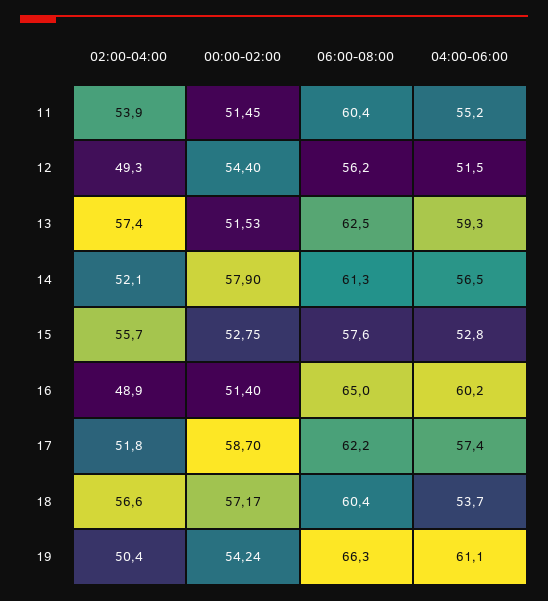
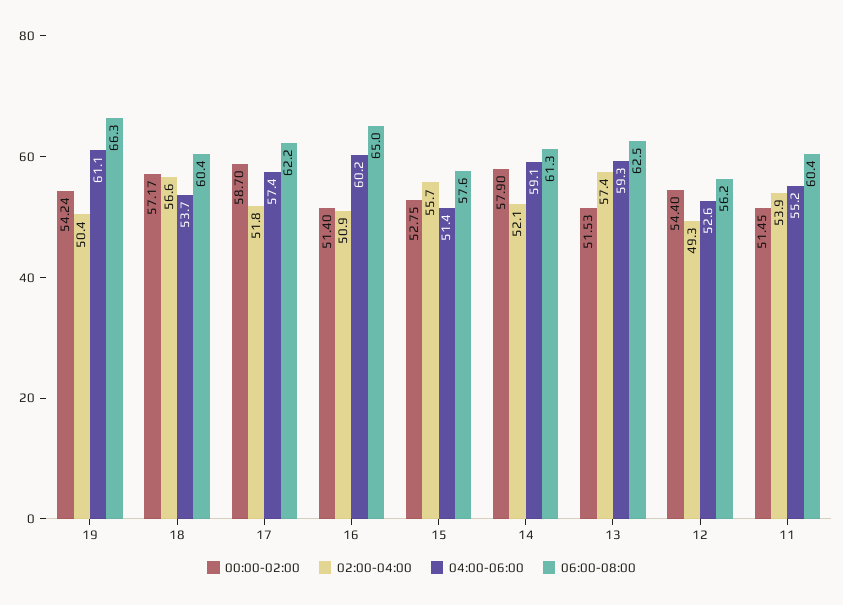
  {
    "02:00-04:00": {
      "11": 53.9,
      "12": 49.3,
      "13": 57.4,
      "14": 52.1,
      "15": 55.7,
-     "16": 48.9,
+     "16": 50.9,
      "17": 51.8,
      "18": 56.6,
      "19": 50.4
    },
    "00:00-02:00": {
      "11": 51.45,
      "12": 54.4,
      "13": 51.53,
      "14": 57.9,
      "15": 52.75,
      "16": 51.4,
      "17": 58.7,
      "18": 57.17,
      "19": 54.24
    },
    "06:00-08:00": {
      "11": 60.4,
      "12": 56.2,
      "13": 62.5,
      "14": 61.3,
      "15": 57.6,
      "16": 65,
      "17": 62.2,
      "18": 60.4,
      "19": 66.3
    },
    "04:00-06:00": {
      "11": 55.2,
-     "12": 51.5,
+     "12": 52.6,
      "13": 59.3,
-     "14": 56.5,
+     "14": 59.1,
-     "15": 52.8,
+     "15": 51.4,
      "16": 60.2,
      "17": 57.4,
      "18": 53.7,
      "19": 61.1
    }
  }

